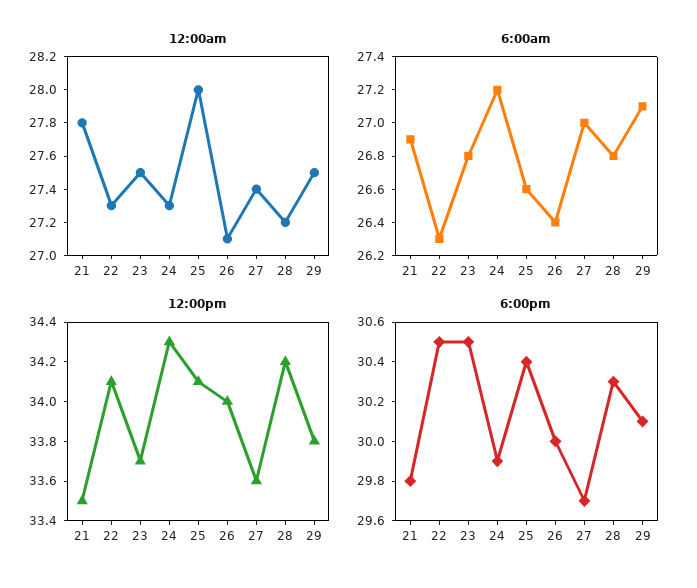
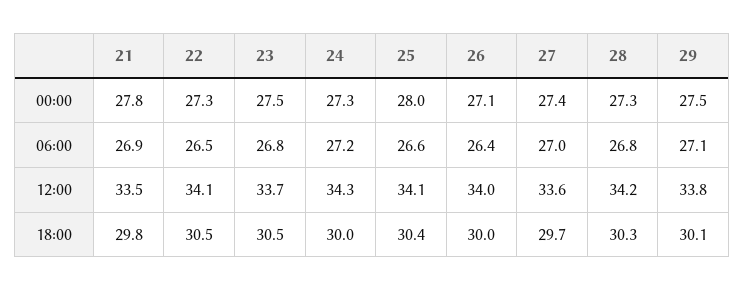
  {
    "12:00am": {
      "21": 27.8,
      "22": 27.3,
      "23": 27.5,
      "24": 27.3,
      "25": 28,
      "26": 27.1,
      "27": 27.4,
-     "28": 27.2,
+     "28": 27.3,
      "29": 27.5
    },
    "6:00am": {
      "21": 26.9,
-     "22": 26.3,
+     "22": 26.5,
      "23": 26.8,
      "24": 27.2,
      "25": 26.6,
      "26": 26.4,
      "27": 27,
      "28": 26.8,
      "29": 27.1
    },
    "12:00pm": {
      "21": 33.5,
      "22": 34.1,
      "23": 33.7,
      "24": 34.3,
      "25": 34.1,
      "26": 34,
      "27": 33.6,
      "28": 34.2,
      "29": 33.8
    },
    "6:00pm": {
      "21": 29.8,
      "22": 30.5,
      "23": 30.5,
-     "24": 29.9,
+     "24": 30,
      "25": 30.4,
      "26": 30,
      "27": 29.7,
      "28": 30.3,
      "29": 30.1
    }
  }

